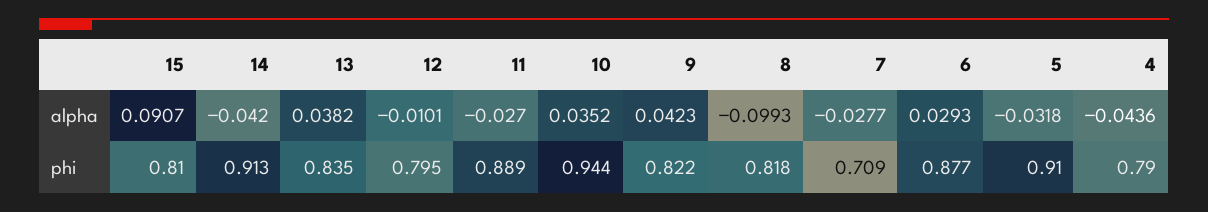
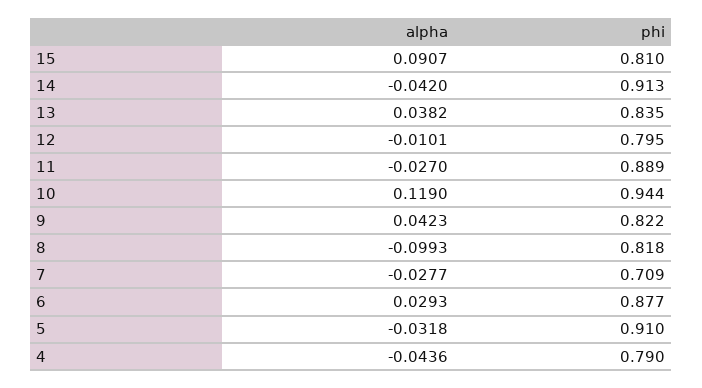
  {
    "15": {
      "alpha": 0.0907,
      "phi": 0.81
    },
    "14": {
      "alpha": -0.042,
      "phi": 0.913
    },
    "13": {
      "alpha": 0.0382,
      "phi": 0.835
    },
    "12": {
      "alpha": -0.0101,
      "phi": 0.795
    },
    "11": {
      "alpha": -0.027,
      "phi": 0.889
    },
    "10": {
-     "alpha": 0.0352,
+     "alpha": 0.119,
      "phi": 0.944
    },
    "9": {
      "alpha": 0.0423,
      "phi": 0.822
    },
    "8": {
      "alpha": -0.0993,
      "phi": 0.818
    },
    "7": {
      "alpha": -0.0277,
      "phi": 0.709
    },
    "6": {
      "alpha": 0.0293,
      "phi": 0.877
    },
    "5": {
      "alpha": -0.0318,
      "phi": 0.91
    },
    "4": {
      "alpha": -0.0436,
      "phi": 0.79
    }
  }

